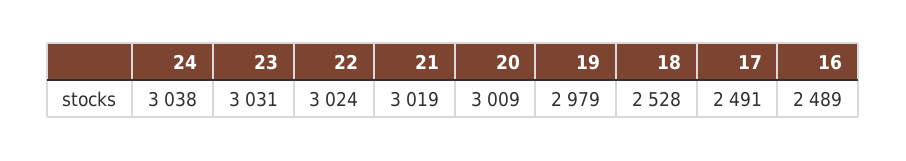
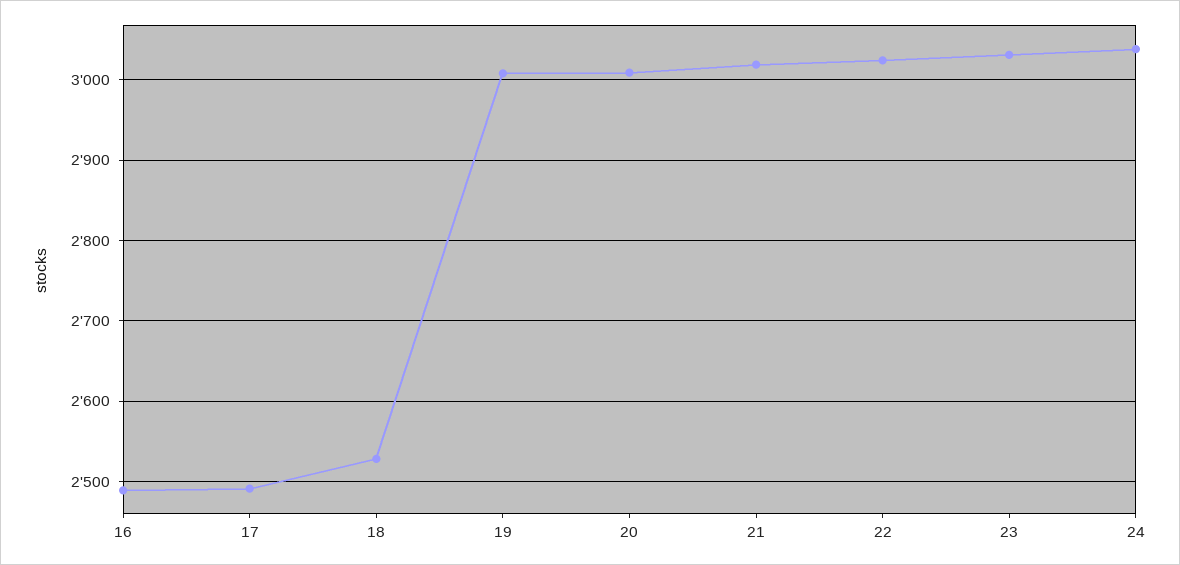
  {
    "24": 3038,
    "23": 3031,
    "22": 3024,
    "21": 3019,
    "20": 3009,
-   "19": 2979,
+   "19": 3010,
    "18": 2528,
    "17": 2491,
    "16": 2489
  }

